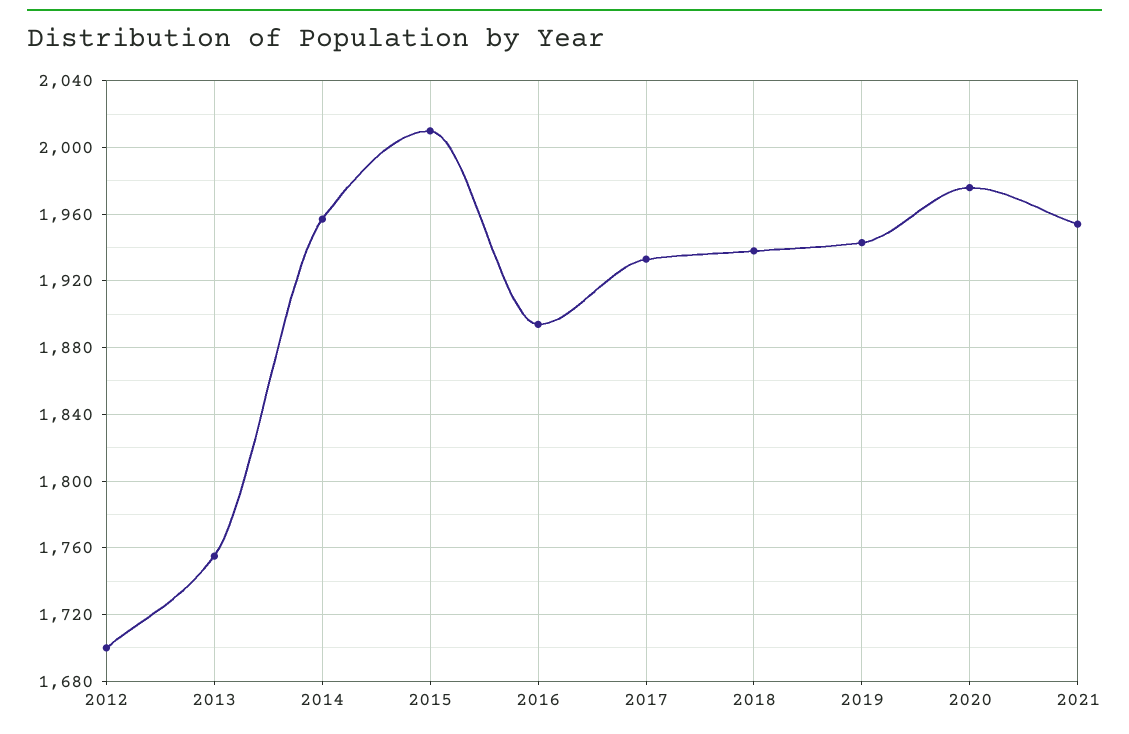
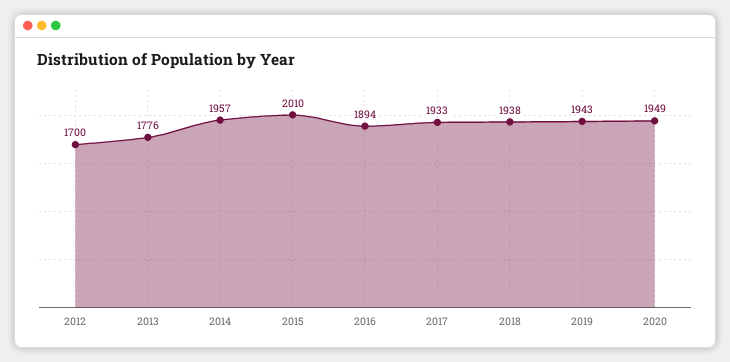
  {
    "2012": 1700,
-   "2013": 1755,
+   "2013": 1776,
    "2014": 1957,
    "2015": 2010,
    "2016": 1894,
    "2017": 1933,
    "2018": 1938,
    "2019": 1943,
-   "2020": 1975,
+   "2020": 1949
-   "2021": 1955
  }

